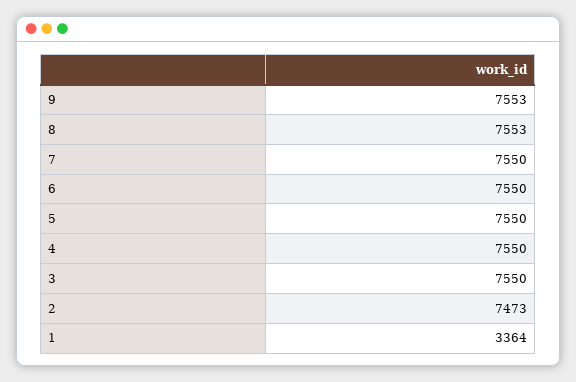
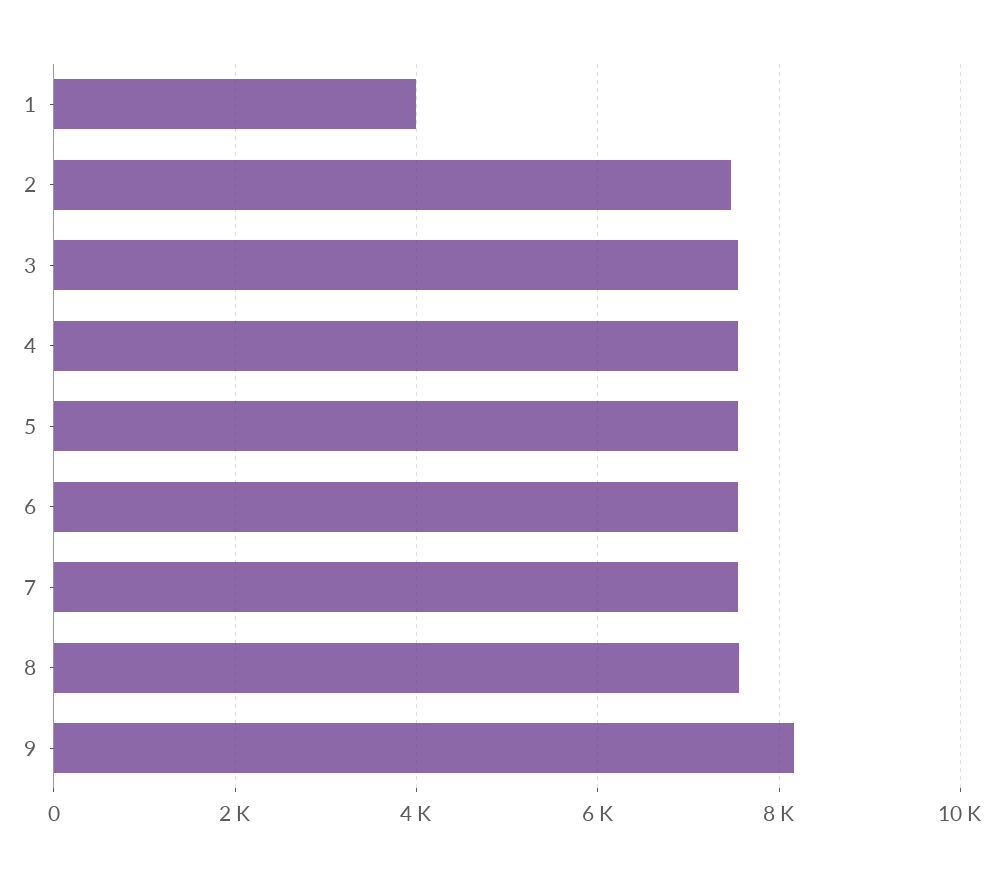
  {
-   "9": 7553,
+   "9": 8200,
    "8": 7553,
    "7": 7550,
    "6": 7550,
    "5": 7550,
    "4": 7550,
    "3": 7550,
    "2": 7473,
-   "1": 3364
+   "1": 4000
  }

